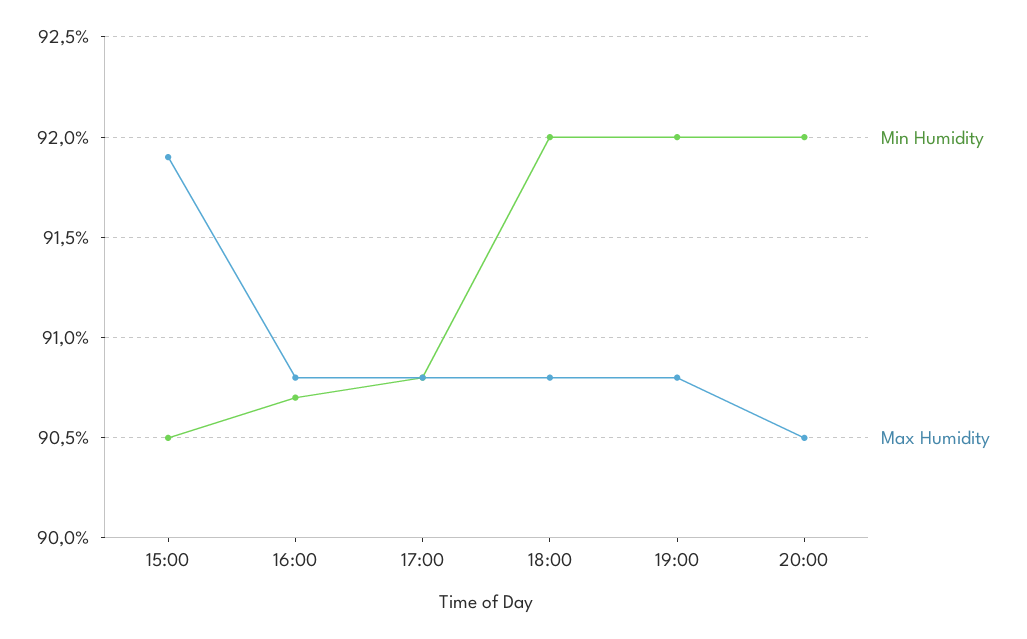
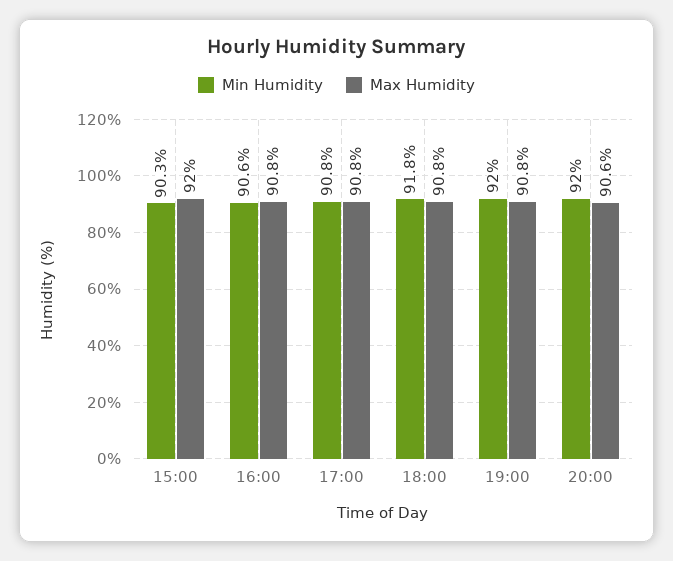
  {
    "Min Humidity": {
-     "15:00": 90.5,
+     "15:00": 90.3,
-     "16:00": 90.7,
+     "16:00": 90.6,
      "17:00": 90.8,
-     "18:00": 92,
+     "18:00": 91.8,
      "19:00": 92,
      "20:00": 92
    },
    "Max Humidity": {
-     "15:00": 91.9,
+     "15:00": 92,
      "16:00": 90.8,
      "17:00": 90.8,
      "18:00": 90.8,
      "19:00": 90.8,
-     "20:00": 90.5
+     "20:00": 90.6
    }
  }

